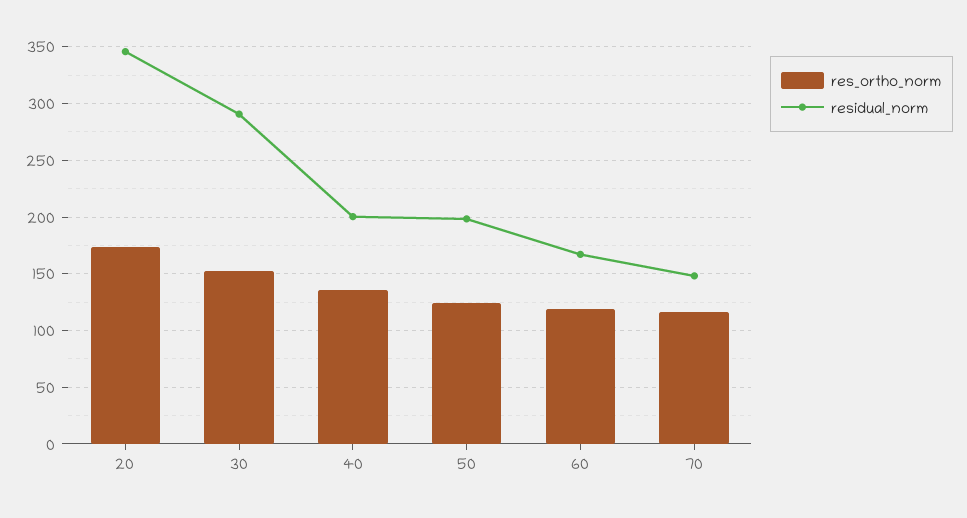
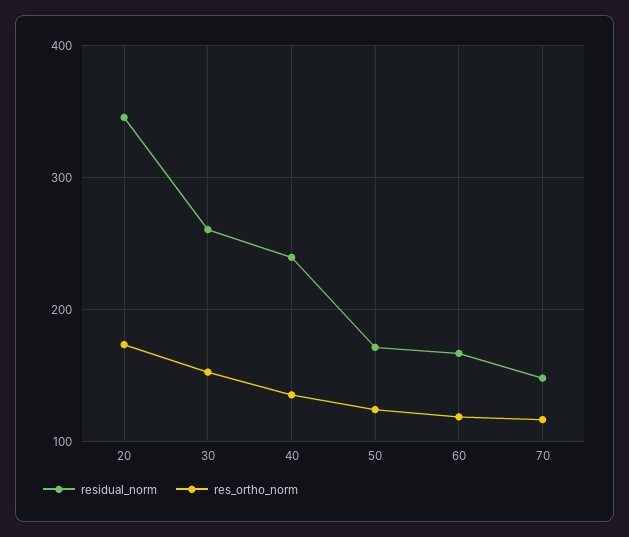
  {
    "res_ortho_norm": {
      "20": 170,
      "30": 150,
      "40": 140,
      "50": 120,
      "60": 120,
      "70": 120
    },
    "residual_norm": {
      "20": 350,
-     "30": 290,
+     "30": 260,
-     "40": 200,
+     "40": 240,
-     "50": 200,
+     "50": 170,
      "60": 170,
      "70": 150
    }
  }

